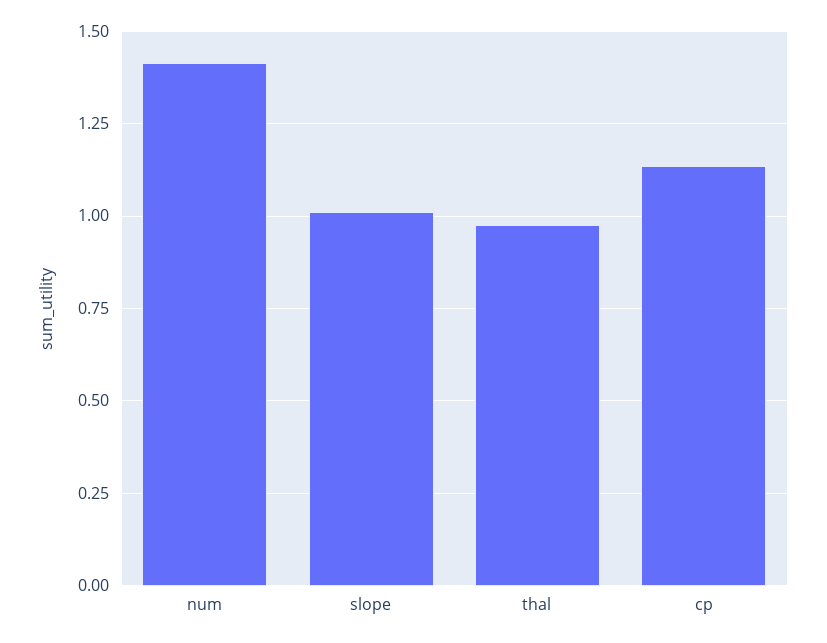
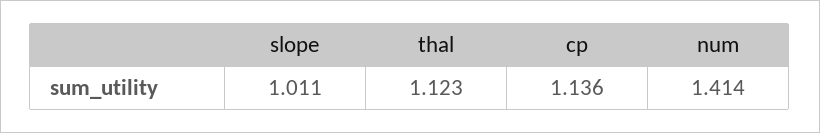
  {
    "num": 1.414,
    "slope": 1.011,
-   "thal": 0.975,
+   "thal": 1.123,
    "cp": 1.136
  }

